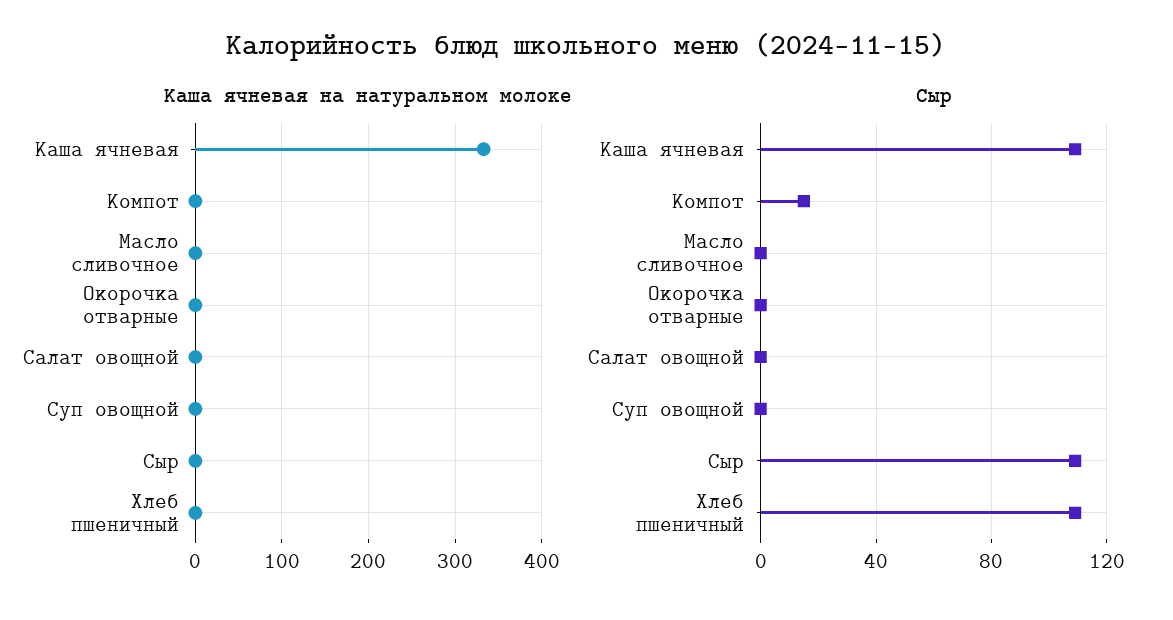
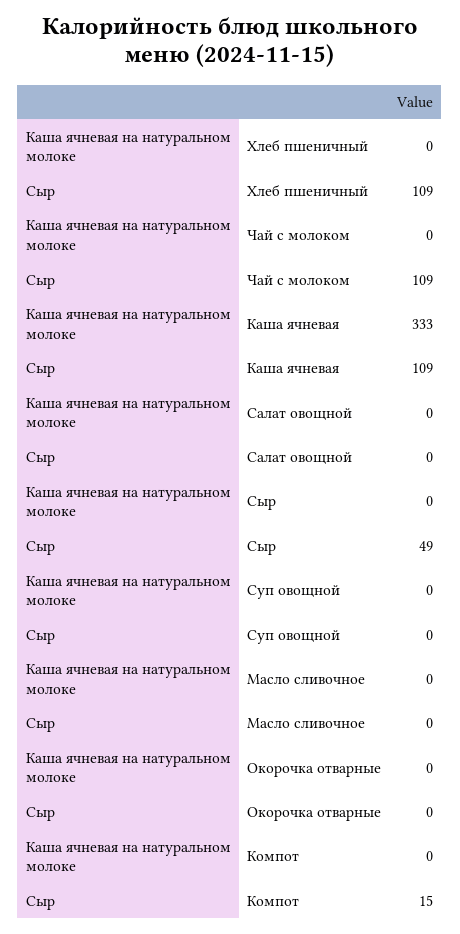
  {
    "Каша ячневая на натуральном молоке": {
      "Каша ячневая": 333,
      "Компот": 0,
      "Масло сливочное": 0,
      "Окорочка отварные": 0,
      "Салат овощной": 0,
      "Суп овощной": 0,
      "Сыр": 0,
-     "Хлеб пшеничный": 0
+     "Хлеб пшеничный": 0,
+     "Чай с молоком": 0
    },
    "Сыр": {
      "Каша ячневая": 109,
      "Компот": 15,
      "Масло сливочное": 0,
      "Окорочка отварные": 0,
      "Салат овощной": 0,
      "Суп овощной": 0,
-     "Сыр": 110,
+     "Сыр": 49,
-     "Хлеб пшеничный": 109
+     "Хлеб пшеничный": 109,
+     "Чай с молоком": 109
    }
  }

